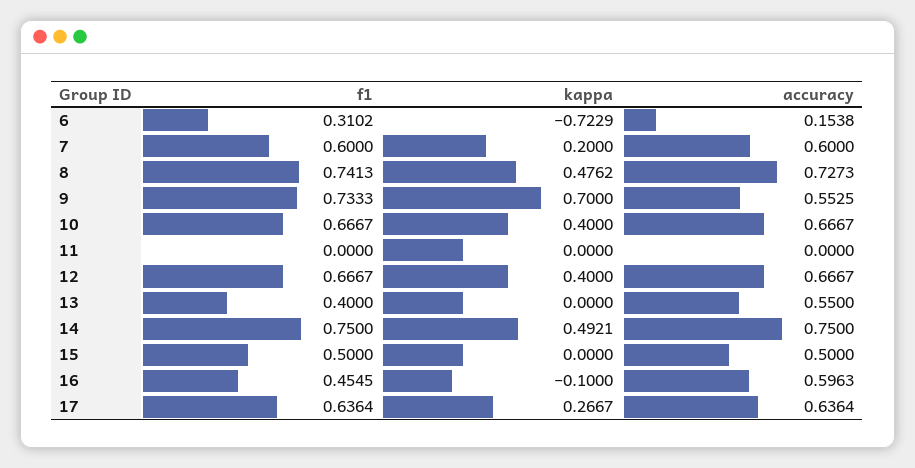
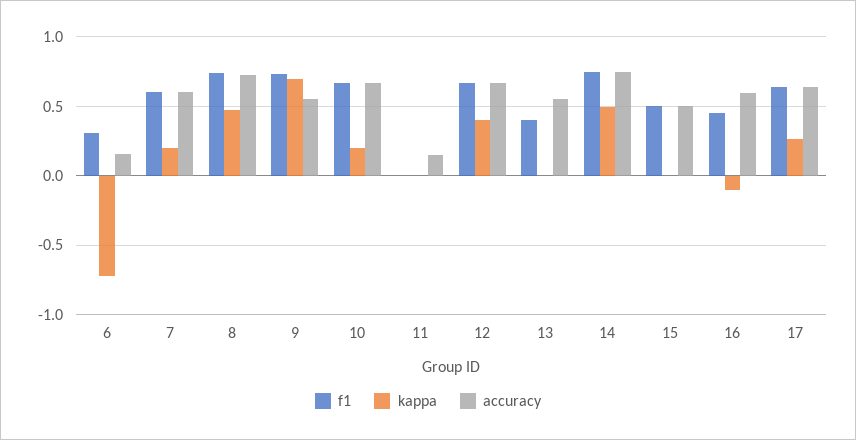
  {
    "f1": {
      "6": 0.3102,
      "7": 0.6,
      "8": 0.7413,
      "9": 0.7333,
      "10": 0.6667,
      "11": 0,
      "12": 0.6667,
      "13": 0.4,
      "14": 0.75,
      "15": 0.5,
      "16": 0.4545,
      "17": 0.6364
    },
    "kappa": {
      "6": -0.7229,
      "7": 0.2,
      "8": 0.4762,
      "9": 0.7,
-     "10": 0.4,
+     "10": 0.2,
      "11": 0,
      "12": 0.4,
      "13": 0,
      "14": 0.4921,
      "15": 0,
      "16": -0.1,
      "17": 0.2667
    },
    "accuracy": {
      "6": 0.1538,
      "7": 0.6,
      "8": 0.7273,
      "9": 0.5525,
      "10": 0.6667,
-     "11": 0,
+     "11": 0.15,
      "12": 0.6667,
      "13": 0.55,
      "14": 0.75,
      "15": 0.5,
      "16": 0.5963,
      "17": 0.6364
    }
  }

